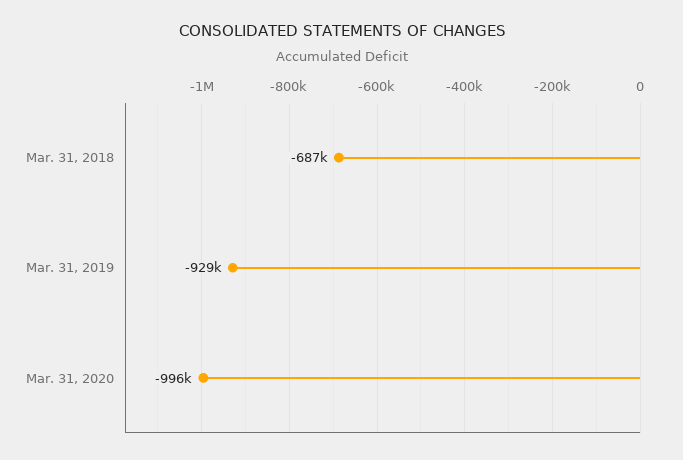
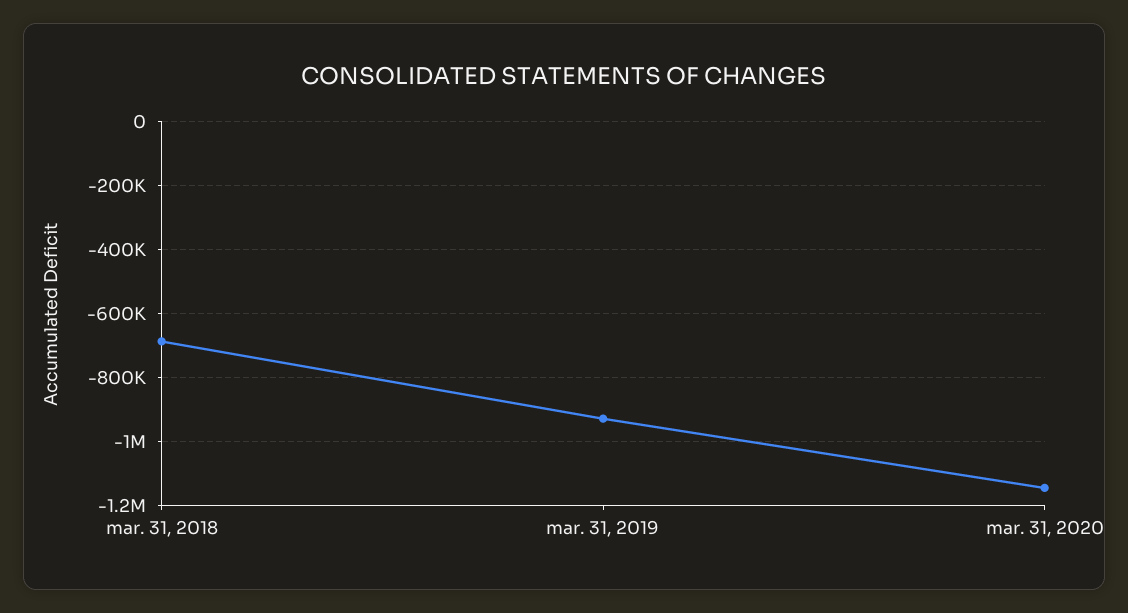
  {
    "Mar. 31, 2018": -687000,
    "Mar. 31, 2019": -929000,
-   "Mar. 31, 2020": -996000
+   "Mar. 31, 2020": -1140000
  }

